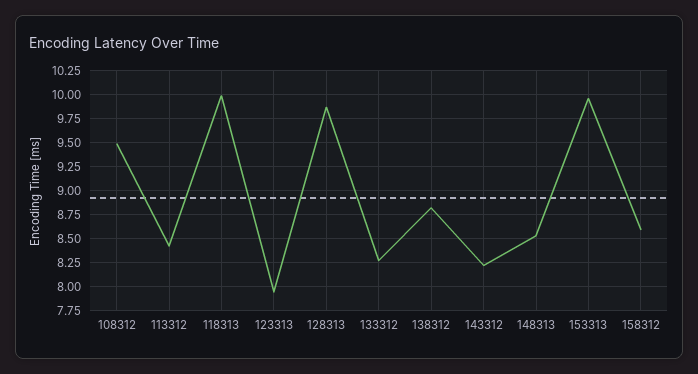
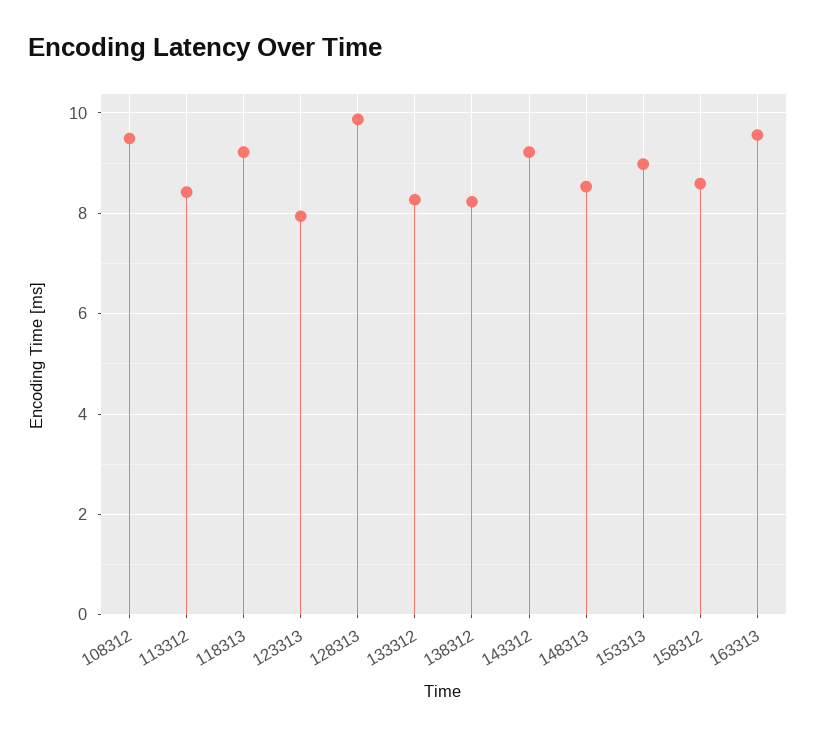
  {
    "108312": 9.4,
    "113312": 8.4,
-   "118313": 10,
+   "118313": 9.2,
    "123313": 8,
    "128313": 9.8,
    "133312": 8.2,
-   "138312": 8.75,
+   "138312": 8.2,
-   "143312": 8.25,
+   "143312": 9.2,
    "148313": 8.6,
-   "153313": 10,
+   "153313": 9,
-   "158312": 8.6
+   "158312": 8.6,
+   "163313": 9.6
  }

